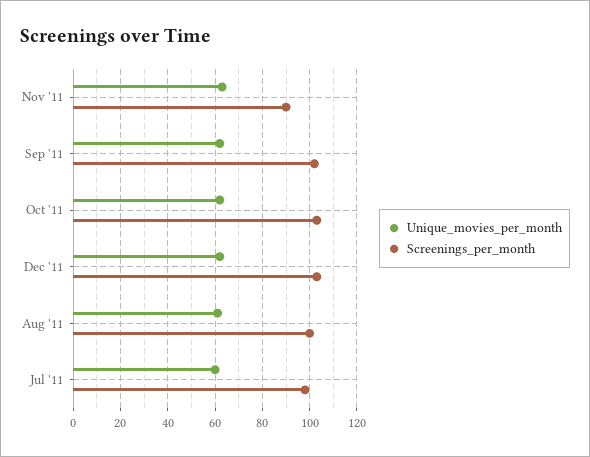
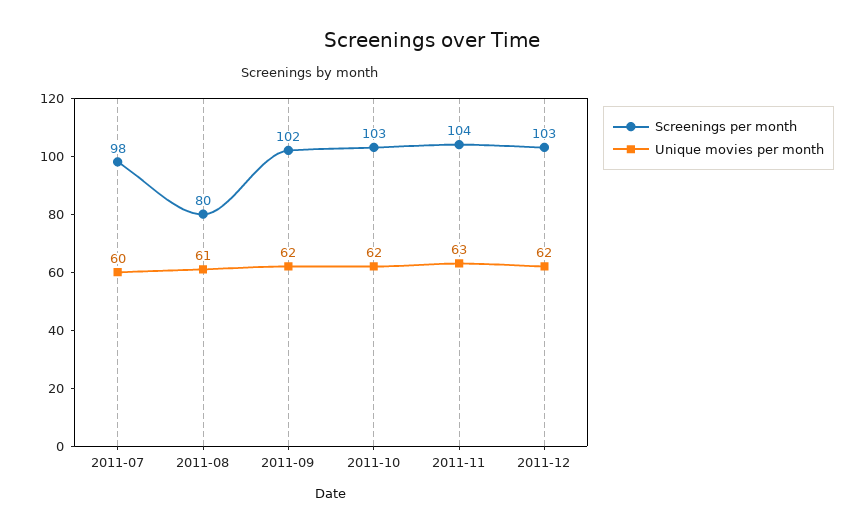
  {
    "Unique_movies_per_month": {
      "Nov '11": 63,
      "Sep '11": 62,
      "Oct '11": 62,
      "Dec '11": 62,
      "Aug '11": 61,
      "Jul '11": 60
    },
    "Screenings_per_month": {
-     "Nov '11": 90,
+     "Nov '11": 104,
      "Sep '11": 102,
      "Oct '11": 103,
      "Dec '11": 103,
-     "Aug '11": 100,
+     "Aug '11": 80,
      "Jul '11": 98
    }
  }

